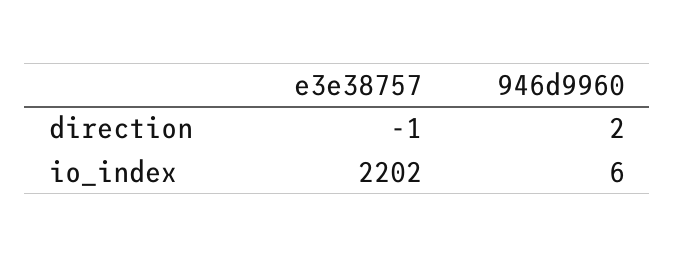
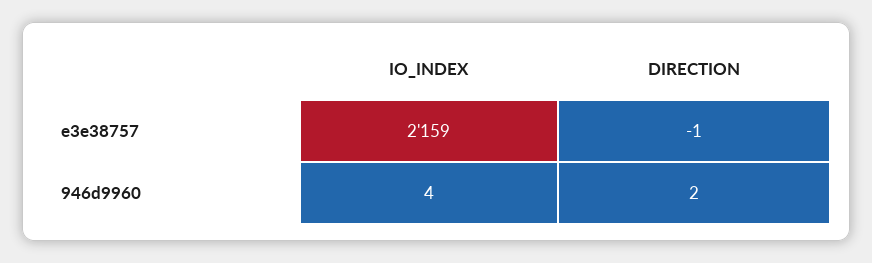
  {
    "e3e38757": {
      "direction": -1,
-     "io_index": 2202
+     "io_index": 2159
    },
    "946d9960": {
      "direction": 2,
-     "io_index": 6
+     "io_index": 4
    }
  }

